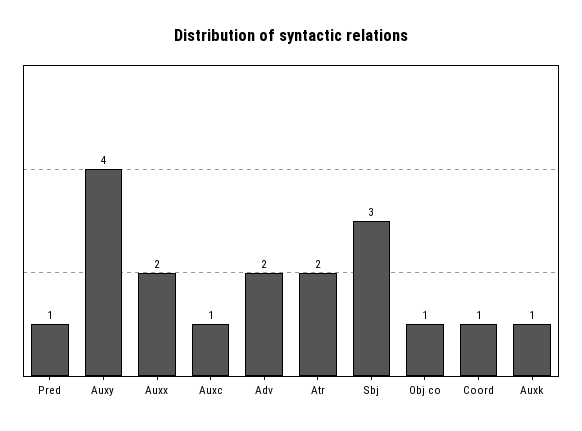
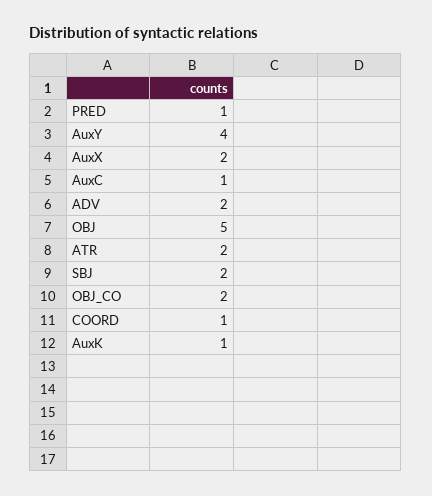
  {
    "Pred": 1,
    "Auxy": 4,
    "Auxx": 2,
    "Auxc": 1,
    "Adv": 2,
    "Atr": 2,
-   "Sbj": 3,
+   "Sbj": 2,
-   "Obj co": 1,
+   "Obj co": 2,
    "Coord": 1,
-   "Auxk": 1
+   "Auxk": 1,
+   "OBJ": 5
  }

